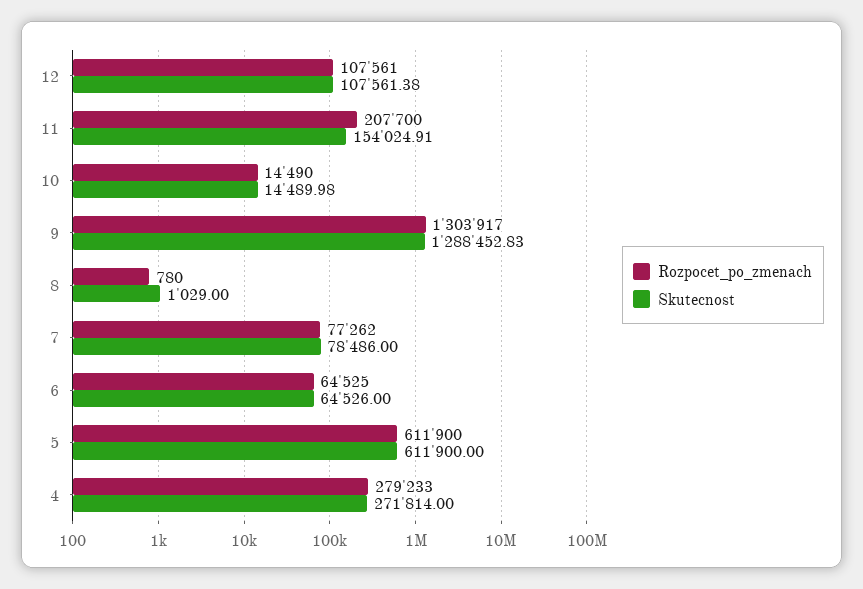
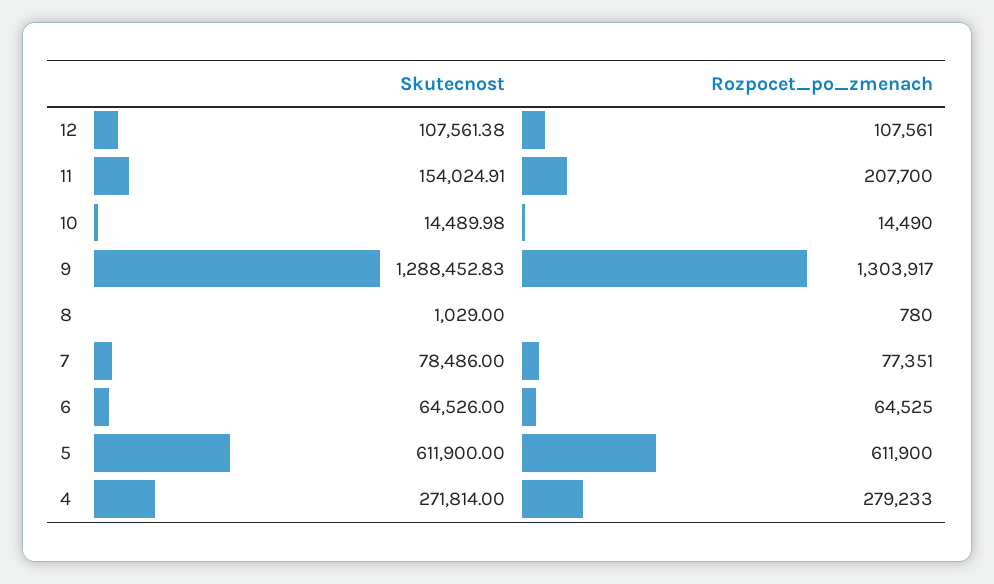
  {
    "Rozpocet_po_zmenach": {
      "12": 107561,
      "11": 207700,
      "10": 14490,
      "9": 1303917,
      "8": 780,
-     "7": 77262,
+     "7": 77351,
      "6": 64525,
      "5": 611900,
      "4": 279233
    },
    "Skutecnost": {
      "12": 107561.38,
      "11": 154024.91,
      "10": 14489.98,
      "9": 1288452.83,
      "8": 1029,
      "7": 78486,
      "6": 64526,
      "5": 611900,
      "4": 271814
    }
  }

